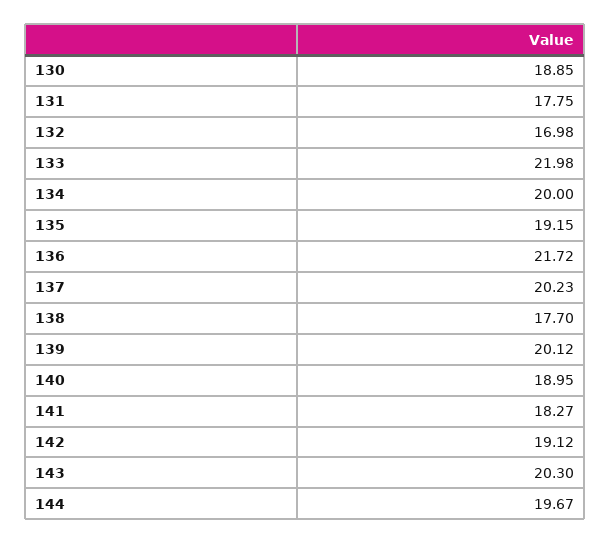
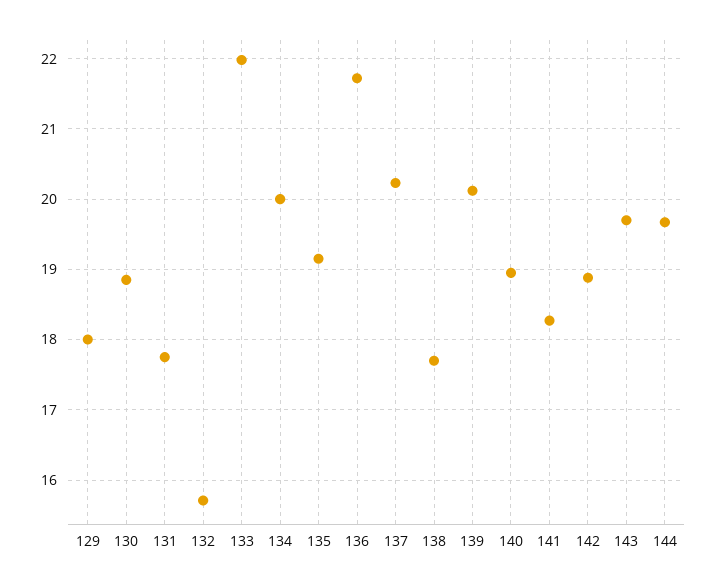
  {
    "130": 18.85,
    "131": 17.75,
-   "132": 16.98,
+   "132": 15.7,
    "133": 21.98,
    "134": 20,
    "135": 19.15,
    "136": 21.72,
    "137": 20.23,
    "138": 17.7,
    "139": 20.12,
    "140": 18.95,
    "141": 18.27,
-   "142": 19.12,
+   "142": 18.9,
-   "143": 20.3,
+   "143": 19.7,
-   "144": 19.67
+   "144": 19.67,
+   "129": 18
  }

